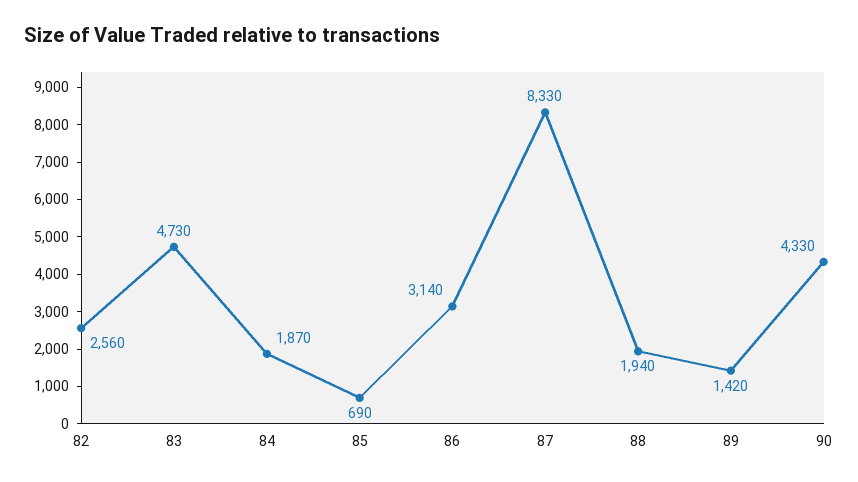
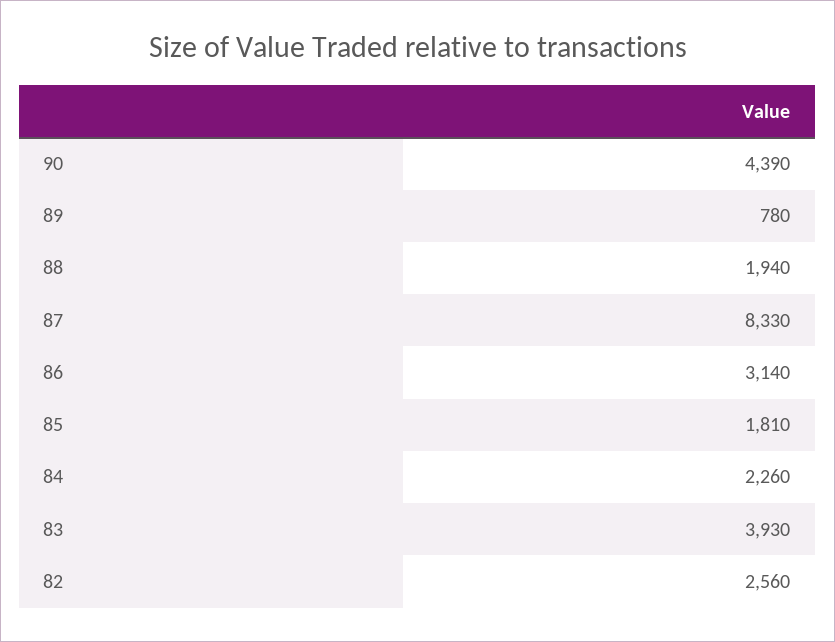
  {
    "82": 2560,
-   "83": 4730,
+   "83": 3930,
-   "84": 1870,
+   "84": 2260,
-   "85": 690,
+   "85": 1810,
    "86": 3140,
    "87": 8330,
    "88": 1940,
-   "89": 1420,
+   "89": 780,
-   "90": 4330
+   "90": 4390
  }

